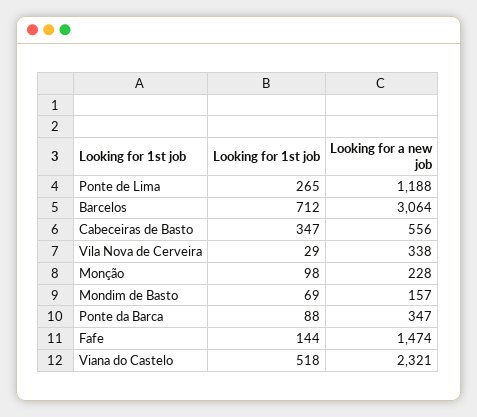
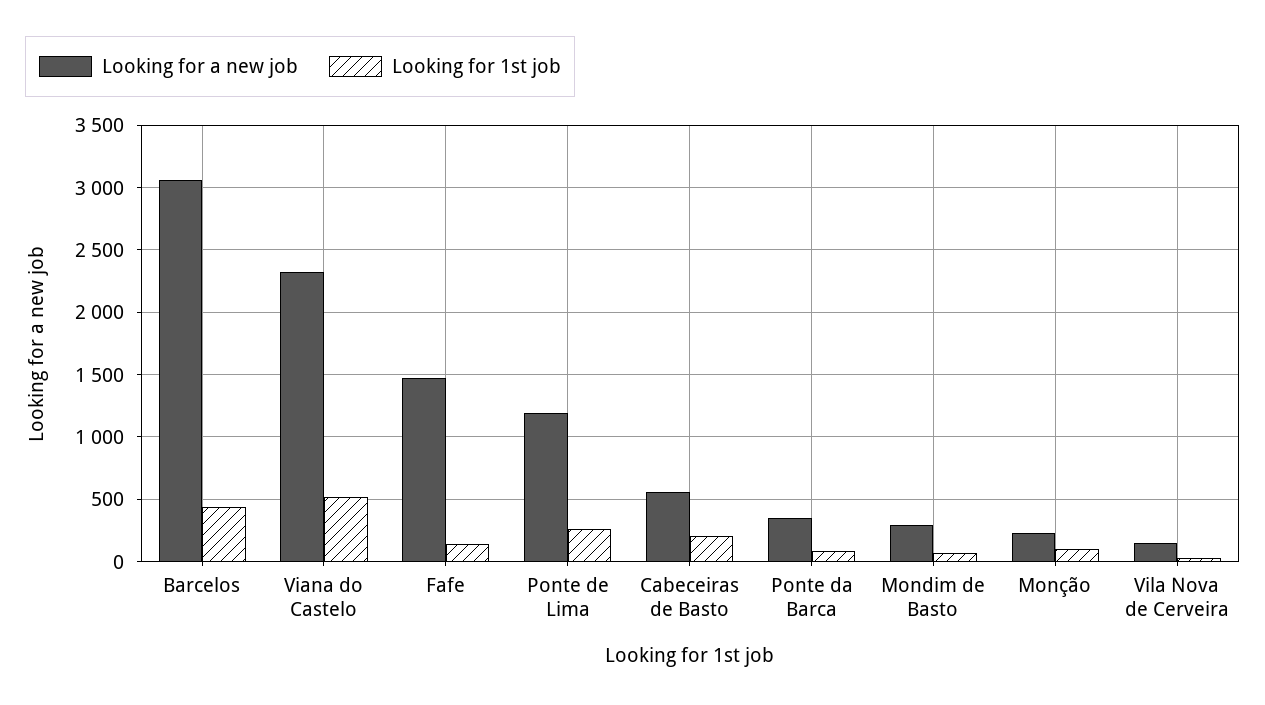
  {
    "Looking for 1st job": {
      "Ponte de Lima": 265,
-     "Barcelos": 712,
+     "Barcelos": 450,
-     "Cabeceiras de Basto": 347,
+     "Cabeceiras de Basto": 200,
      "Vila Nova de Cerveira": 29,
      "Monção": 98,
      "Mondim de Basto": 69,
      "Ponte da Barca": 88,
      "Fafe": 144,
      "Viana do Castelo": 518
    },
    "Looking for a new job": {
      "Ponte de Lima": 1188,
      "Barcelos": 3064,
      "Cabeceiras de Basto": 556,
-     "Vila Nova de Cerveira": 338,
+     "Vila Nova de Cerveira": 150,
      "Monção": 228,
-     "Mondim de Basto": 157,
+     "Mondim de Basto": 300,
      "Ponte da Barca": 347,
      "Fafe": 1474,
      "Viana do Castelo": 2321
    }
  }

